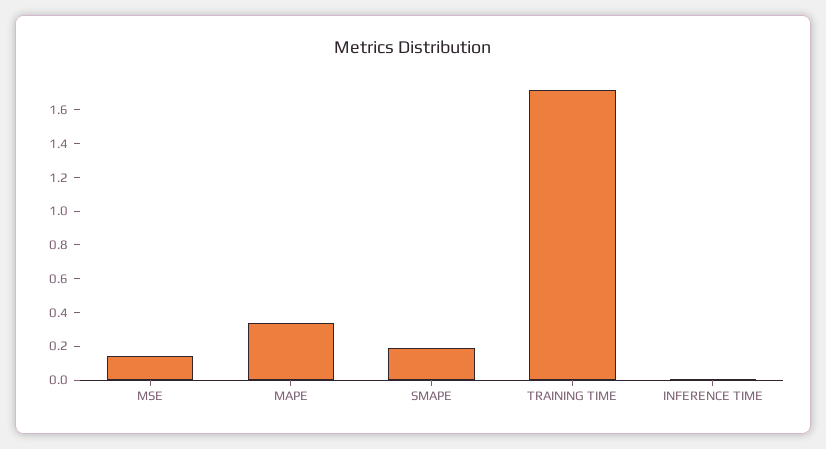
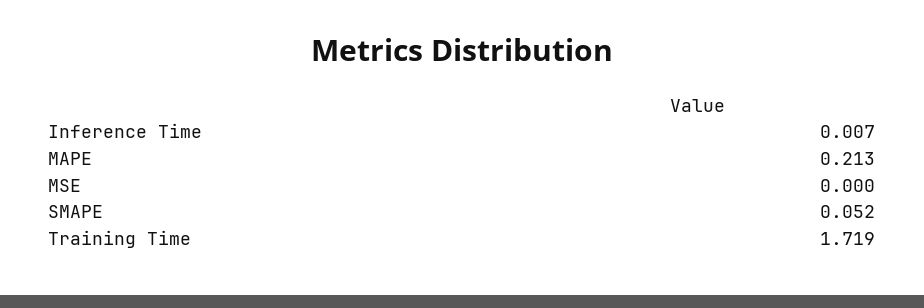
  {
-   "MSE": 0.15,
+   "MSE": 0,
-   "MAPE": 0.35,
+   "MAPE": 0.213,
-   "SMAPE": 0.2,
+   "SMAPE": 0.052,
    "TRAINING TIME": 1.719,
    "INFERENCE TIME": 0.007
  }

